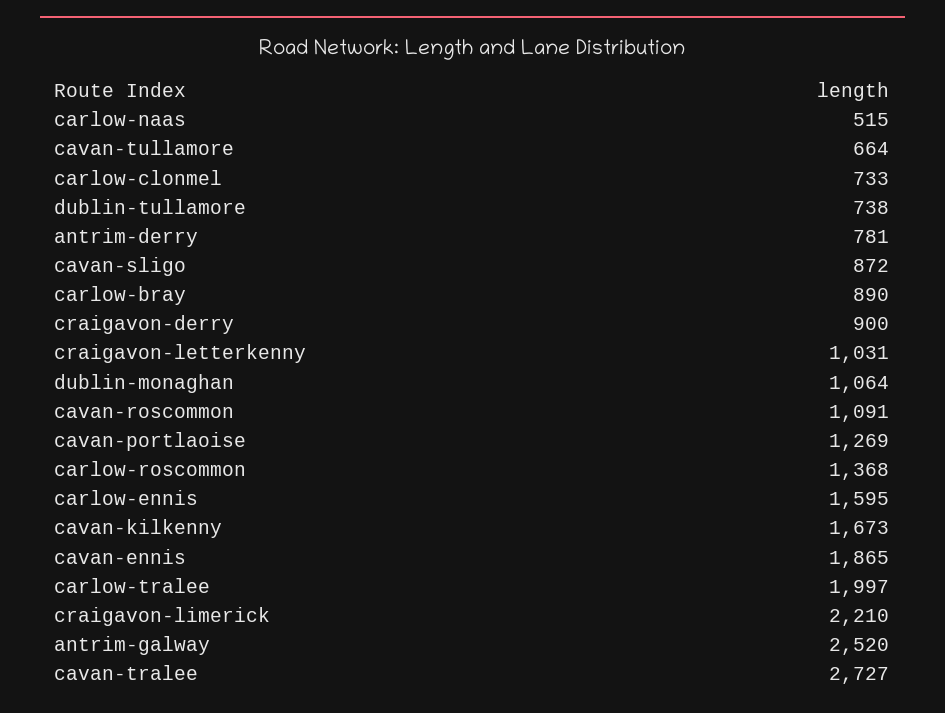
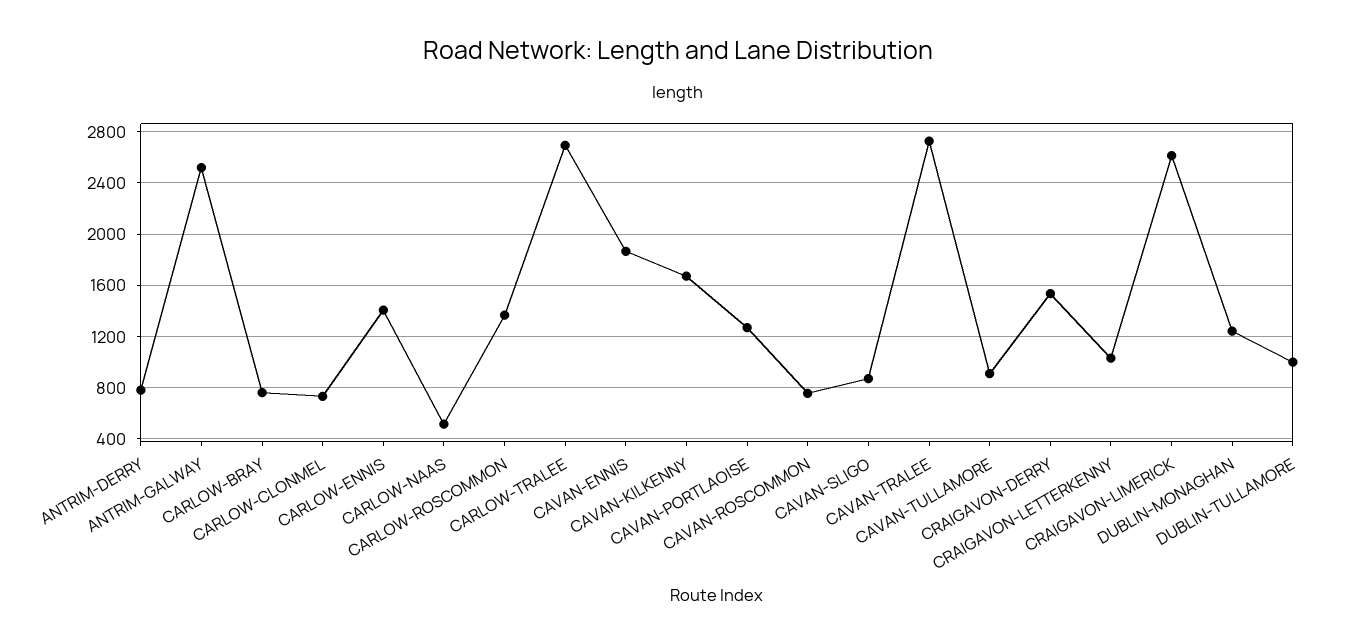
  {
    "carlow-naas": 515,
-   "cavan-tullamore": 664,
+   "cavan-tullamore": 900,
    "carlow-clonmel": 733,
-   "dublin-tullamore": 738,
+   "dublin-tullamore": 1000,
    "antrim-derry": 781,
    "cavan-sligo": 872,
-   "carlow-bray": 890,
+   "carlow-bray": 750,
-   "craigavon-derry": 900,
+   "craigavon-derry": 1550,
    "craigavon-letterkenny": 1031,
-   "dublin-monaghan": 1064,
+   "dublin-monaghan": 1250,
-   "cavan-roscommon": 1091,
+   "cavan-roscommon": 750,
    "cavan-portlaoise": 1269,
    "carlow-roscommon": 1368,
-   "carlow-ennis": 1595,
+   "carlow-ennis": 1400,
    "cavan-kilkenny": 1673,
    "cavan-ennis": 1865,
-   "carlow-tralee": 1997,
+   "carlow-tralee": 2700,
-   "craigavon-limerick": 2210,
+   "craigavon-limerick": 2600,
    "antrim-galway": 2520,
    "cavan-tralee": 2727
  }

